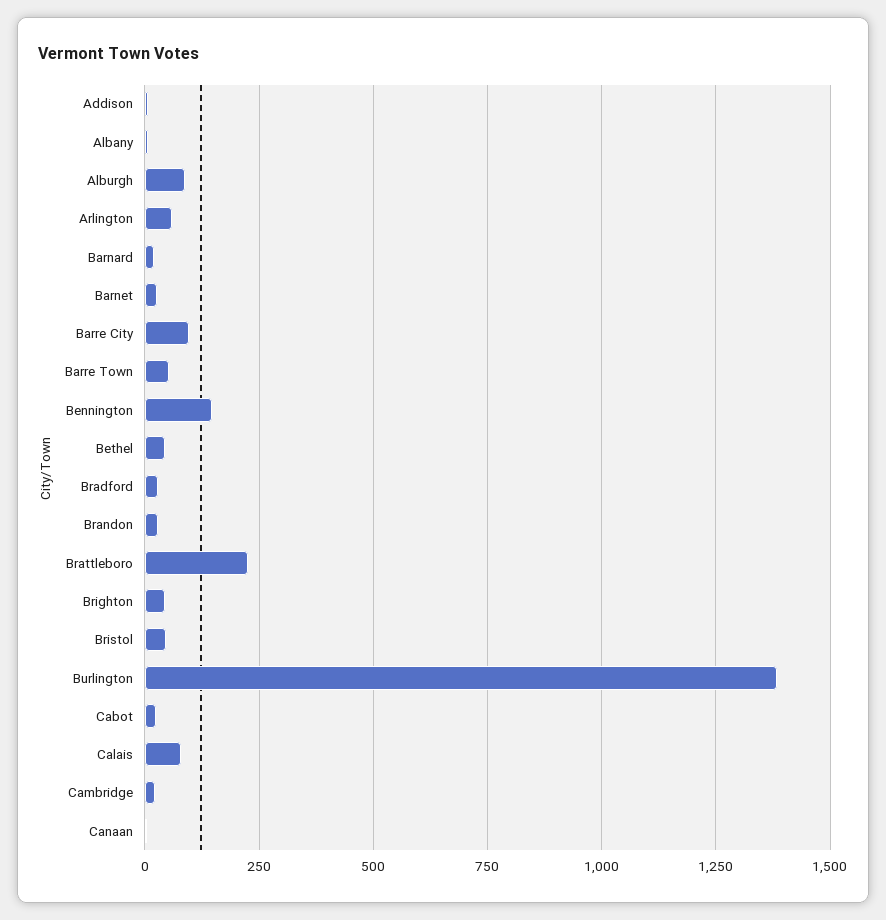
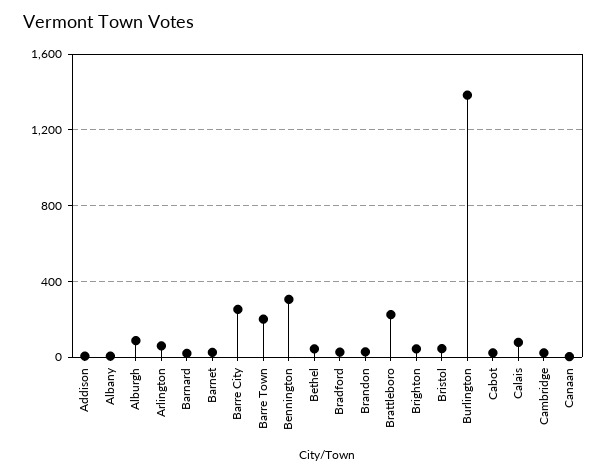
  {
    "Addison": 0,
    "Albany": 0,
    "Alburgh": 100,
    "Arlington": 50,
    "Barnard": 25,
    "Barnet": 25,
-   "Barre City": 100,
+   "Barre City": 250,
-   "Barre Town": 50,
+   "Barre Town": 200,
-   "Bennington": 150,
+   "Bennington": 300,
    "Bethel": 50,
    "Bradford": 25,
    "Brandon": 25,
    "Brattleboro": 225,
    "Brighton": 50,
    "Bristol": 50,
    "Burlington": 1375,
    "Cabot": 25,
    "Calais": 75,
    "Cambridge": 25,
    "Canaan": 0
  }

